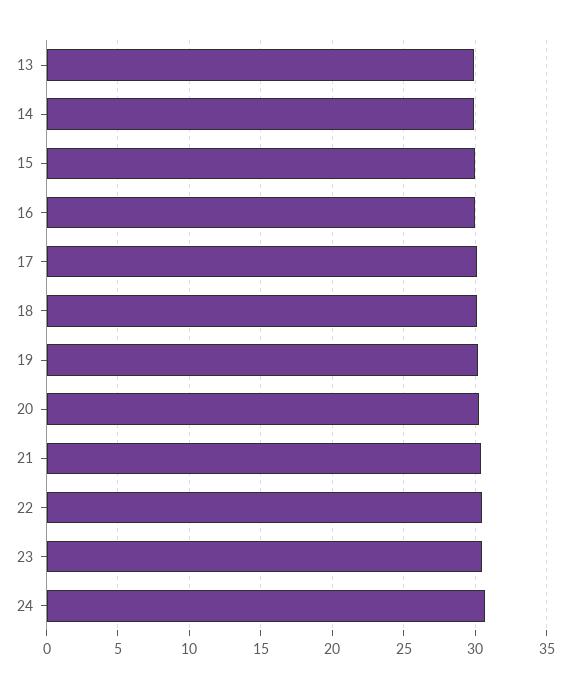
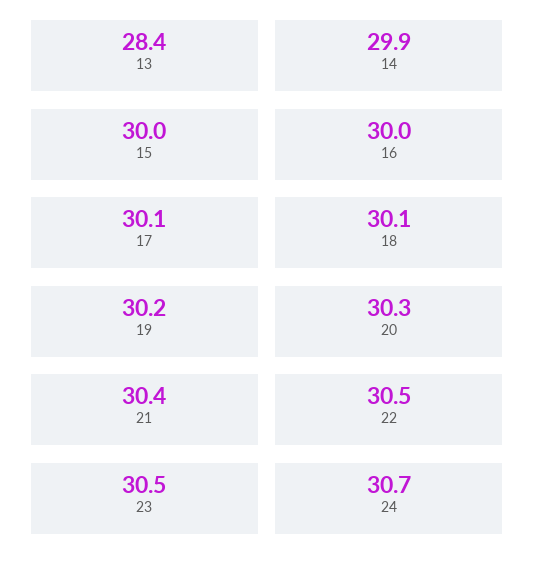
  {
-   "13": 30,
+   "13": 28.4,
    "14": 29.9,
    "15": 30,
    "16": 30,
    "17": 30.1,
    "18": 30.1,
    "19": 30.2,
    "20": 30.3,
    "21": 30.4,
    "22": 30.5,
    "23": 30.5,
    "24": 30.7
  }

